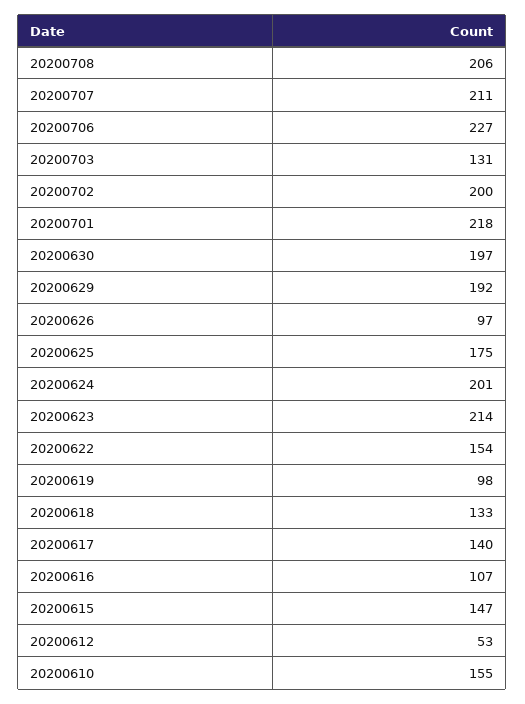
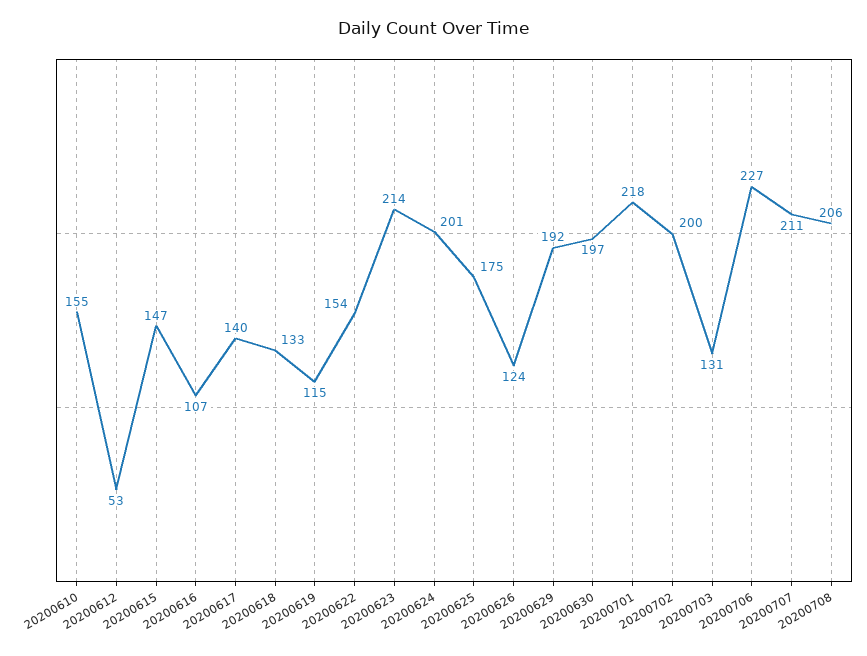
  {
    "20200708": 206,
    "20200707": 211,
    "20200706": 227,
    "20200703": 131,
    "20200702": 200,
    "20200701": 218,
    "20200630": 197,
    "20200629": 192,
-   "20200626": 97,
+   "20200626": 124,
    "20200625": 175,
    "20200624": 201,
    "20200623": 214,
    "20200622": 154,
-   "20200619": 98,
+   "20200619": 115,
    "20200618": 133,
    "20200617": 140,
    "20200616": 107,
    "20200615": 147,
    "20200612": 53,
    "20200610": 155
  }

